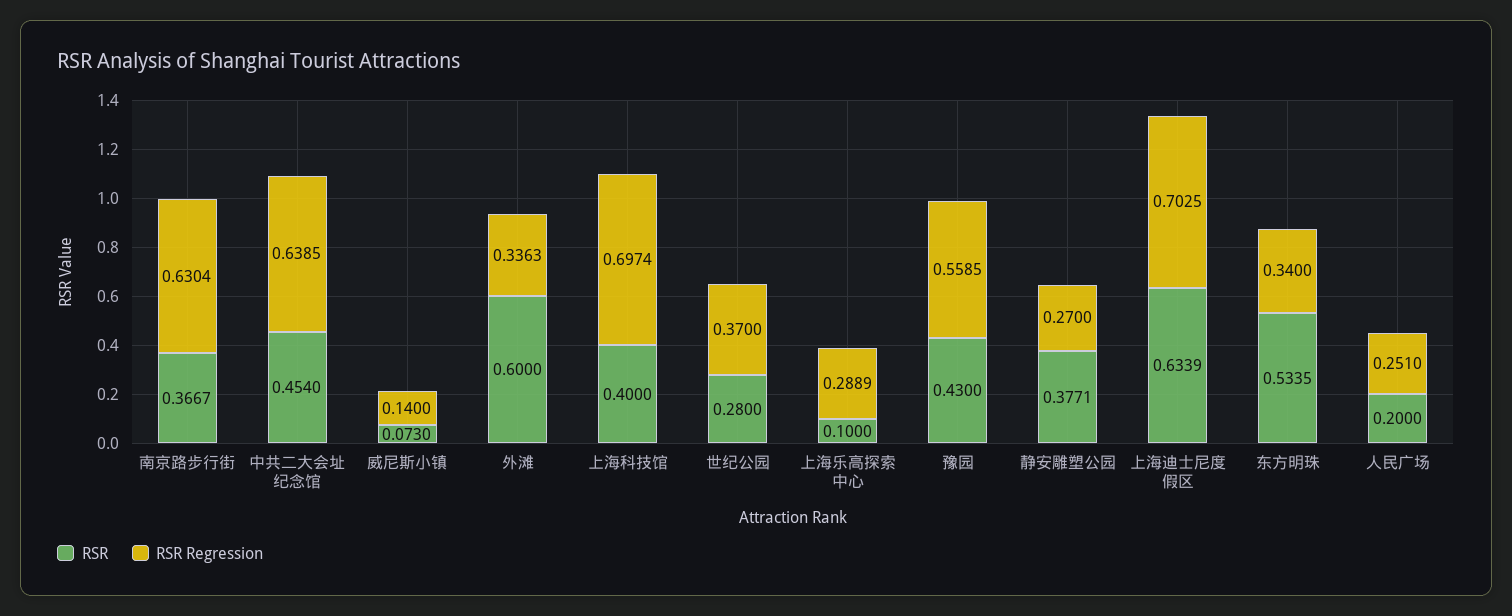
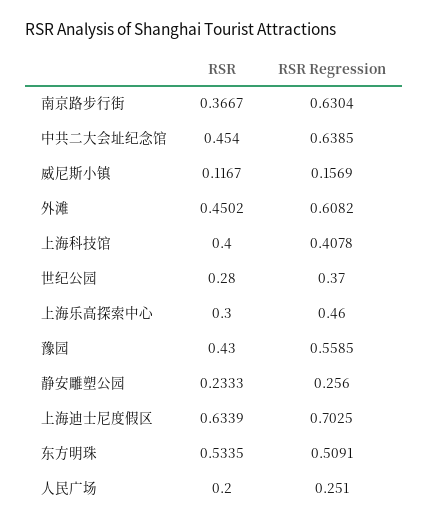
  {
    "RSR": {
      "南京路步行街": 0.3667,
      "中共二大会址纪念馆": 0.454,
-     "威尼斯小镇": 0.073,
+     "威尼斯小镇": 0.1167,
-     "外滩": 0.6,
+     "外滩": 0.4502,
      "上海科技馆": 0.4,
      "世纪公园": 0.28,
-     "上海乐高探索中心": 0.1,
+     "上海乐高探索中心": 0.3,
      "豫园": 0.43,
-     "静安雕塑公园": 0.3771,
+     "静安雕塑公园": 0.2333,
      "上海迪士尼度假区": 0.6339,
      "东方明珠": 0.5335,
      "人民广场": 0.2
    },
    "RSR Regression": {
      "南京路步行街": 0.6304,
      "中共二大会址纪念馆": 0.6385,
-     "威尼斯小镇": 0.14,
+     "威尼斯小镇": 0.1569,
-     "外滩": 0.3363,
+     "外滩": 0.6082,
-     "上海科技馆": 0.6974,
+     "上海科技馆": 0.4078,
      "世纪公园": 0.37,
-     "上海乐高探索中心": 0.2889,
+     "上海乐高探索中心": 0.46,
      "豫园": 0.5585,
-     "静安雕塑公园": 0.27,
+     "静安雕塑公园": 0.256,
      "上海迪士尼度假区": 0.7025,
-     "东方明珠": 0.34,
+     "东方明珠": 0.5091,
      "人民广场": 0.251
    }
  }

